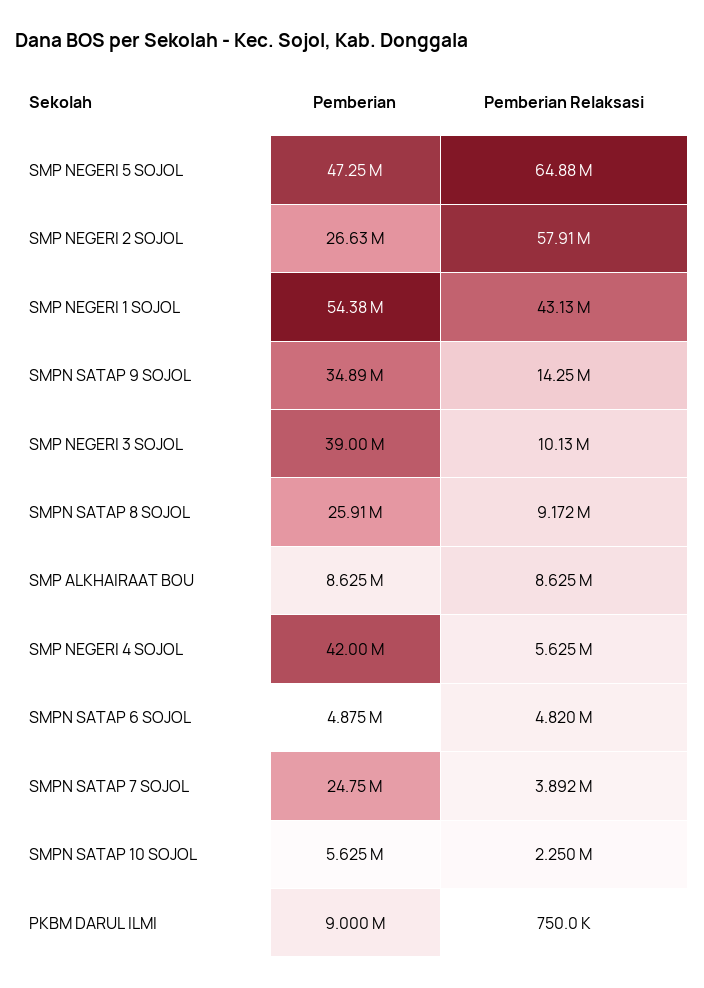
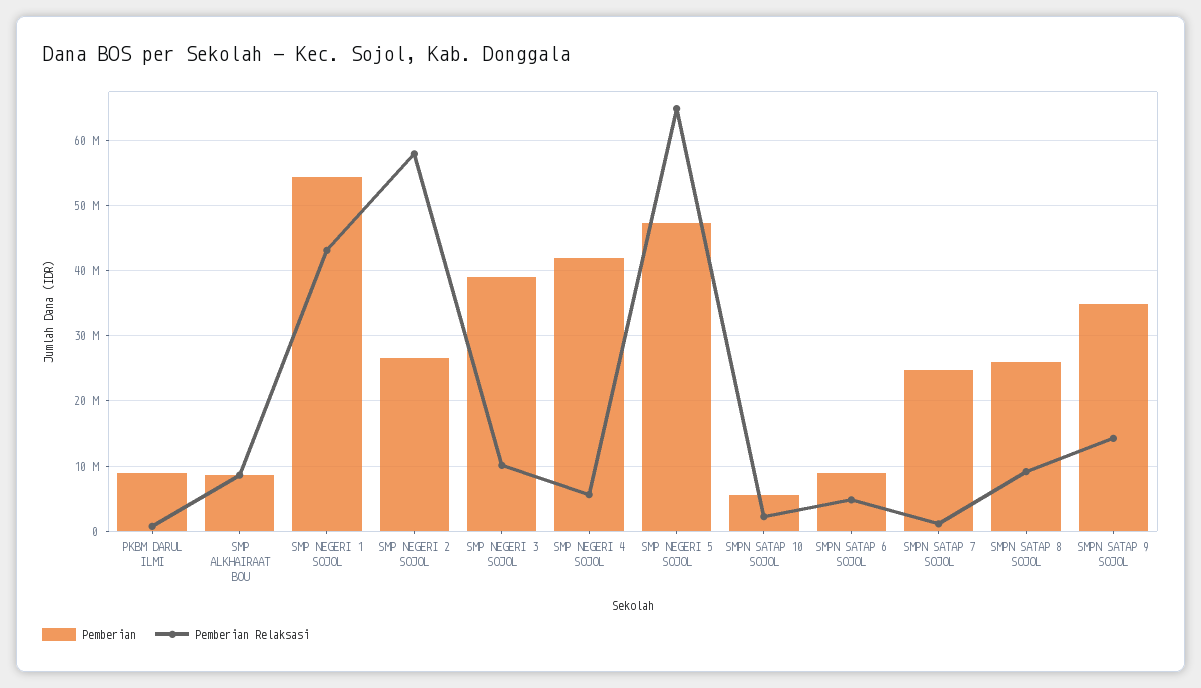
  {
    "Pemberian": {
      "SMP NEGERI 5 SOJOL": 47250000,
      "SMP NEGERI 2 SOJOL": 26630000,
      "SMP NEGERI 1 SOJOL": 54380000,
      "SMPN SATAP 9 SOJOL": 34890000,
      "SMP NEGERI 3 SOJOL": 39000000,
      "SMPN SATAP 8 SOJOL": 25910000,
      "SMP ALKHAIRAAT BOU": 8625000,
      "SMP NEGERI 4 SOJOL": 42000000,
-     "SMPN SATAP 6 SOJOL": 4875000,
+     "SMPN SATAP 6 SOJOL": 9000000,
      "SMPN SATAP 7 SOJOL": 24750000,
      "SMPN SATAP 10 SOJOL": 5625000,
      "PKBM DARUL ILMI": 9000000
    },
    "Pemberian Relaksasi": {
      "SMP NEGERI 5 SOJOL": 64880000,
      "SMP NEGERI 2 SOJOL": 57910000,
      "SMP NEGERI 1 SOJOL": 43130000,
      "SMPN SATAP 9 SOJOL": 14250000,
      "SMP NEGERI 3 SOJOL": 10130000,
      "SMPN SATAP 8 SOJOL": 9172000,
      "SMP ALKHAIRAAT BOU": 8625000,
      "SMP NEGERI 4 SOJOL": 5625000,
      "SMPN SATAP 6 SOJOL": 4820000,
-     "SMPN SATAP 7 SOJOL": 3892000,
+     "SMPN SATAP 7 SOJOL": 1000000,
      "SMPN SATAP 10 SOJOL": 2250000,
      "PKBM DARUL ILMI": 750000
    }
  }

